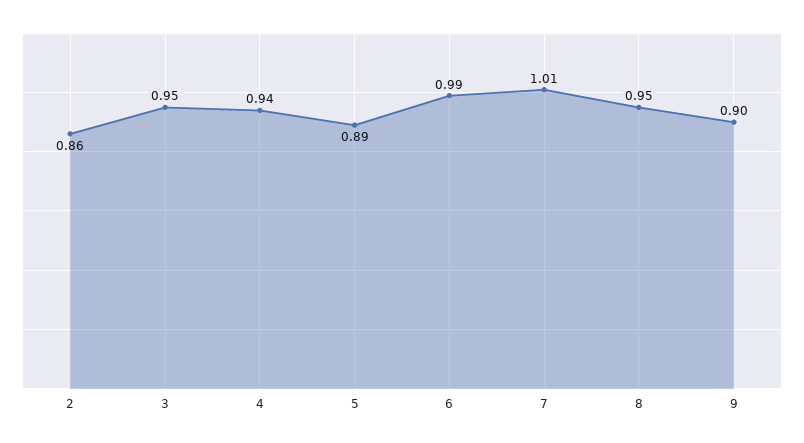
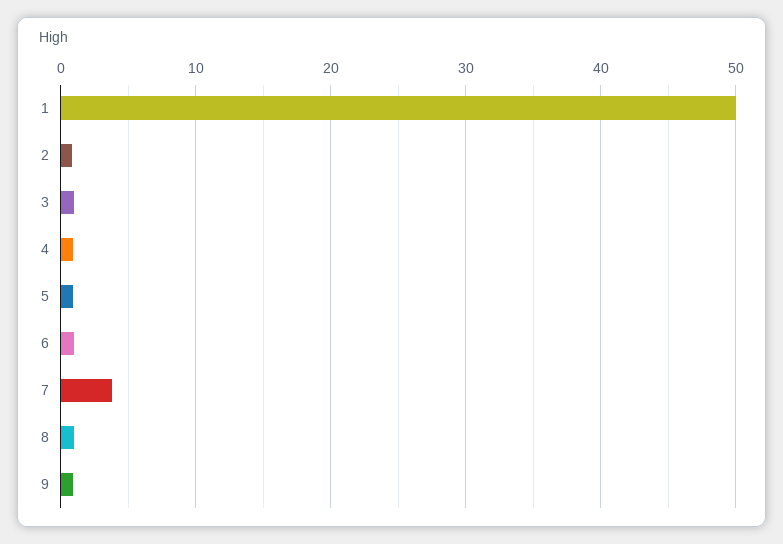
  {
    "2": 0.86,
    "3": 0.95,
    "4": 0.94,
    "5": 0.89,
    "6": 0.99,
-   "7": 1.01,
+   "7": 4,
    "8": 0.95,
-   "9": 0.9
+   "9": 0.9,
+   "1": 50
  }

